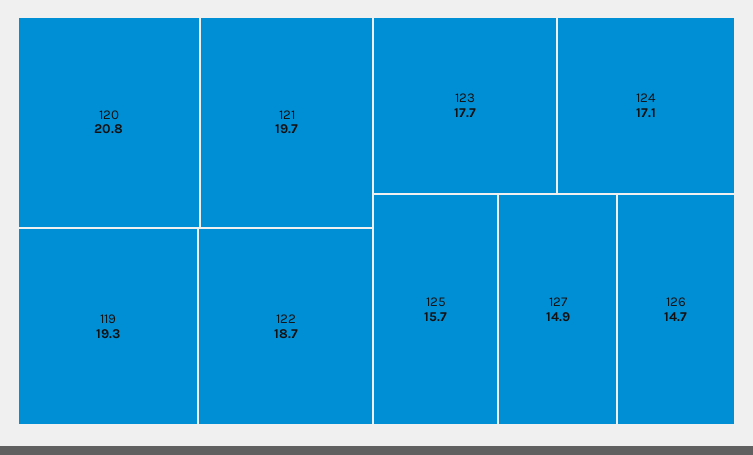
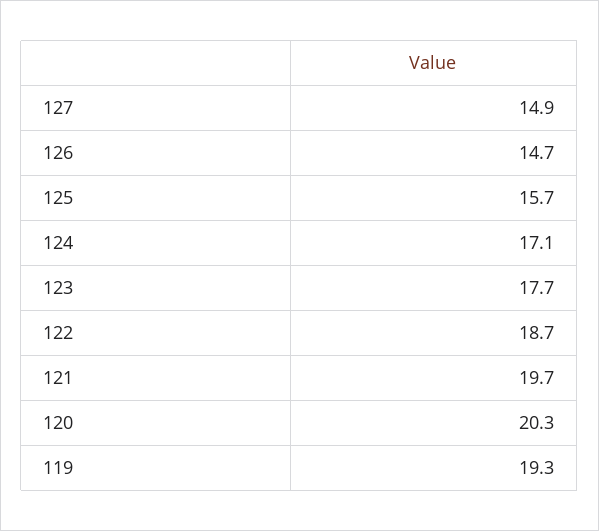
  {
-   "120": 20.8,
+   "120": 20.3,
    "121": 19.7,
    "119": 19.3,
    "122": 18.7,
    "123": 17.7,
    "124": 17.1,
    "125": 15.7,
    "127": 14.9,
    "126": 14.7
  }

